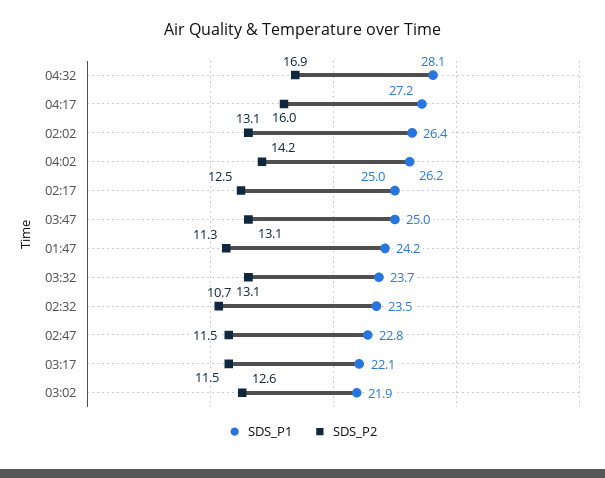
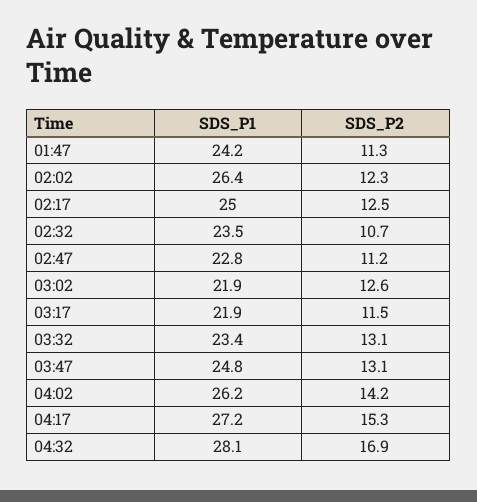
  {
    "SDS_P1": {
      "04:32": 28.1,
      "04:17": 27.2,
      "02:02": 26.4,
      "04:02": 26.2,
      "02:17": 25,
-     "03:47": 25,
+     "03:47": 24.8,
      "01:47": 24.2,
-     "03:32": 23.7,
+     "03:32": 23.4,
      "02:32": 23.5,
      "02:47": 22.8,
-     "03:17": 22.1,
+     "03:17": 21.9,
      "03:02": 21.9
    },
    "SDS_P2": {
      "04:32": 16.9,
-     "04:17": 16,
+     "04:17": 15.3,
-     "02:02": 13.1,
+     "02:02": 12.3,
      "04:02": 14.2,
      "02:17": 12.5,
      "03:47": 13.1,
      "01:47": 11.3,
      "03:32": 13.1,
      "02:32": 10.7,
-     "02:47": 11.5,
+     "02:47": 11.2,
      "03:17": 11.5,
      "03:02": 12.6
    }
  }

